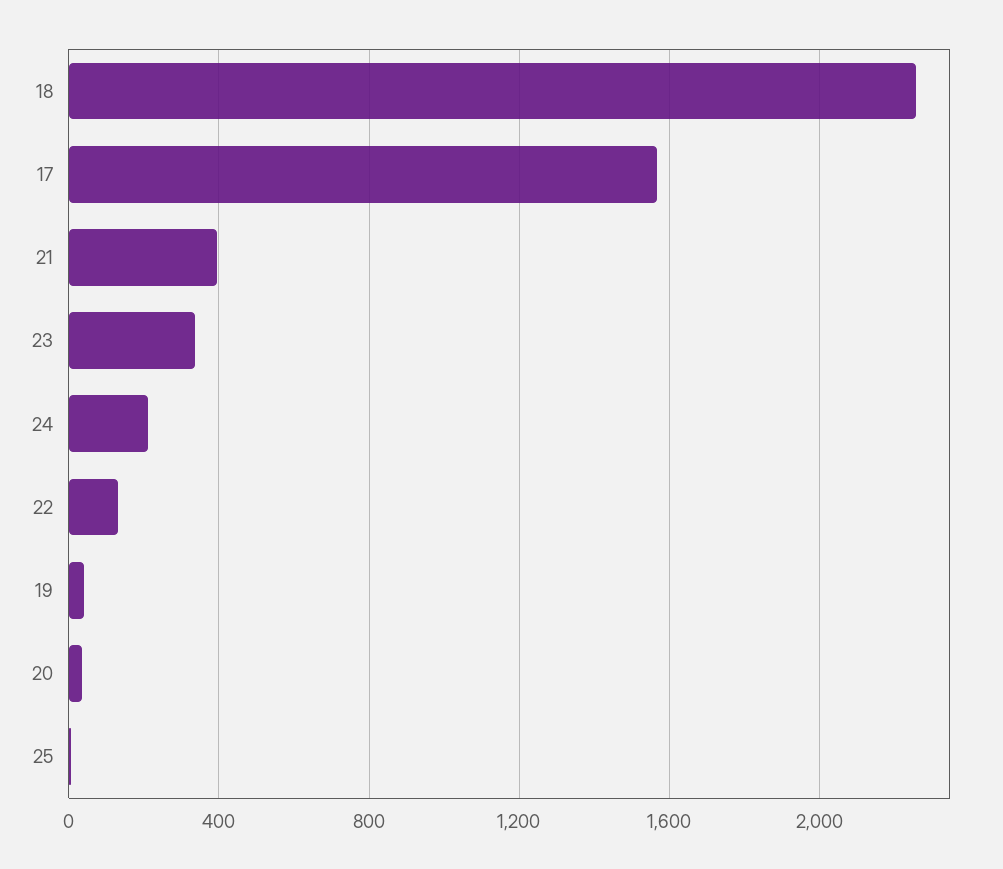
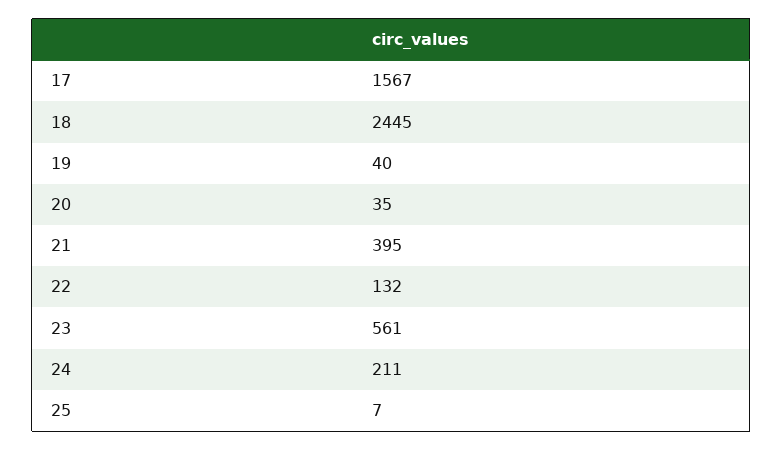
  {
-   "18": 2250,
+   "18": 2445,
    "17": 1567,
    "21": 395,
-   "23": 350,
+   "23": 561,
    "24": 211,
    "22": 132,
    "19": 40,
    "20": 35,
    "25": 7
  }

